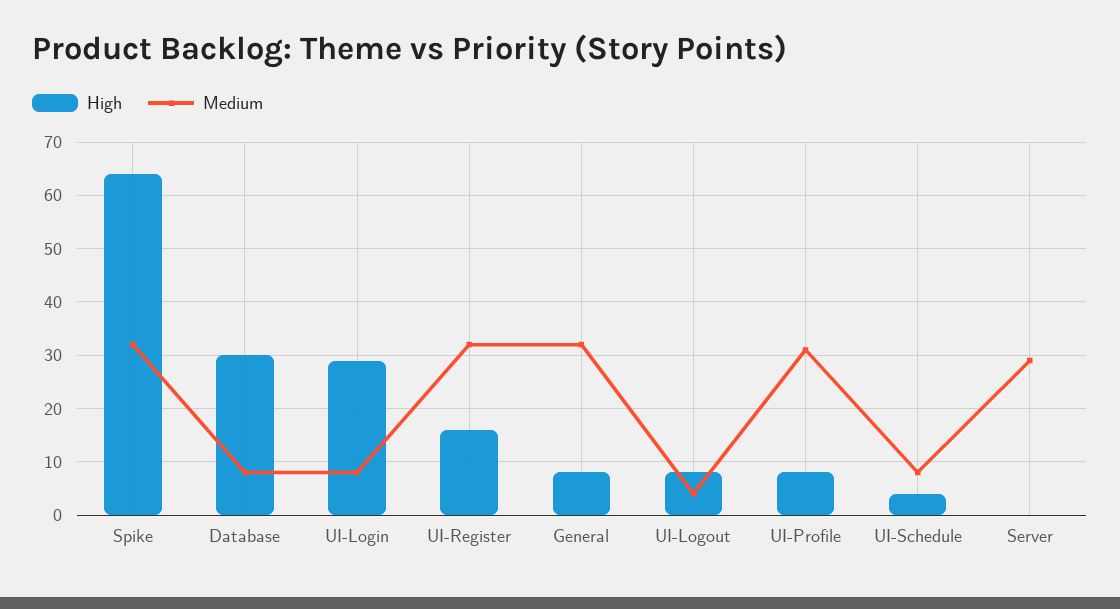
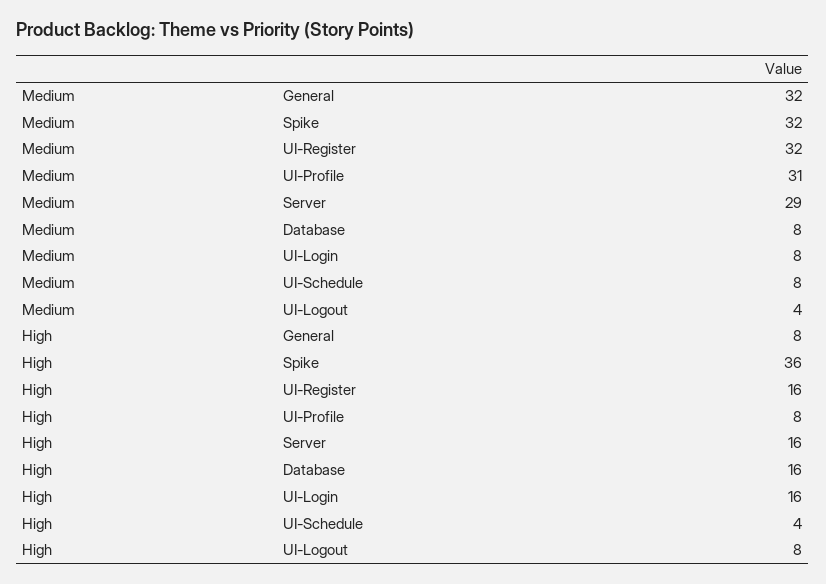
  {
    "High": {
-     "Spike": 65,
+     "Spike": 36,
-     "Database": 30,
+     "Database": 16,
-     "UI-Login": 30,
+     "UI-Login": 16,
      "UI-Register": 16,
      "General": 8,
      "UI-Logout": 8,
      "UI-Profile": 8,
      "UI-Schedule": 4,
-     "Server": 0
+     "Server": 16
    },
    "Medium": {
      "Spike": 32,
      "Database": 8,
      "UI-Login": 8,
      "UI-Register": 32,
      "General": 32,
      "UI-Logout": 4,
      "UI-Profile": 31,
      "UI-Schedule": 8,
      "Server": 29
    }
  }

